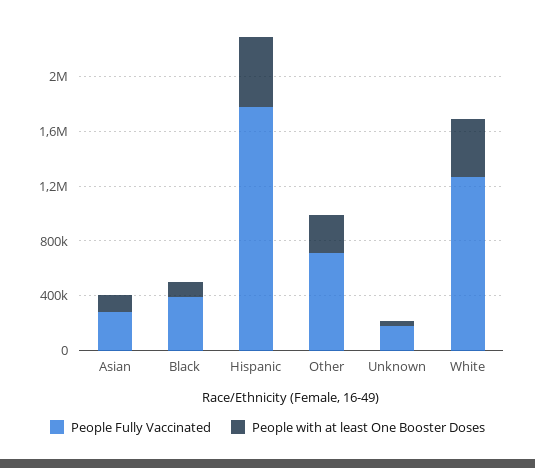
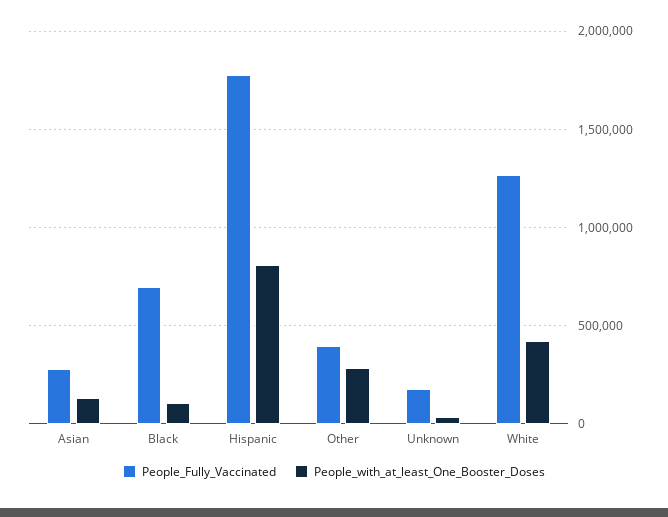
  {
    "People Fully Vaccinated": {
      "Asian": 300000,
-     "Black": 400000,
+     "Black": 700000,
      "Hispanic": 1800000,
-     "Other": 700000,
+     "Other": 400000,
      "Unknown": 200000,
      "White": 1250000
    },
    "People with at least One Booster Doses": {
      "Asian": 150000,
      "Black": 100000,
-     "Hispanic": 500000,
+     "Hispanic": 800000,
      "Other": 300000,
      "Unknown": 50000,
      "White": 400000
    }
  }

